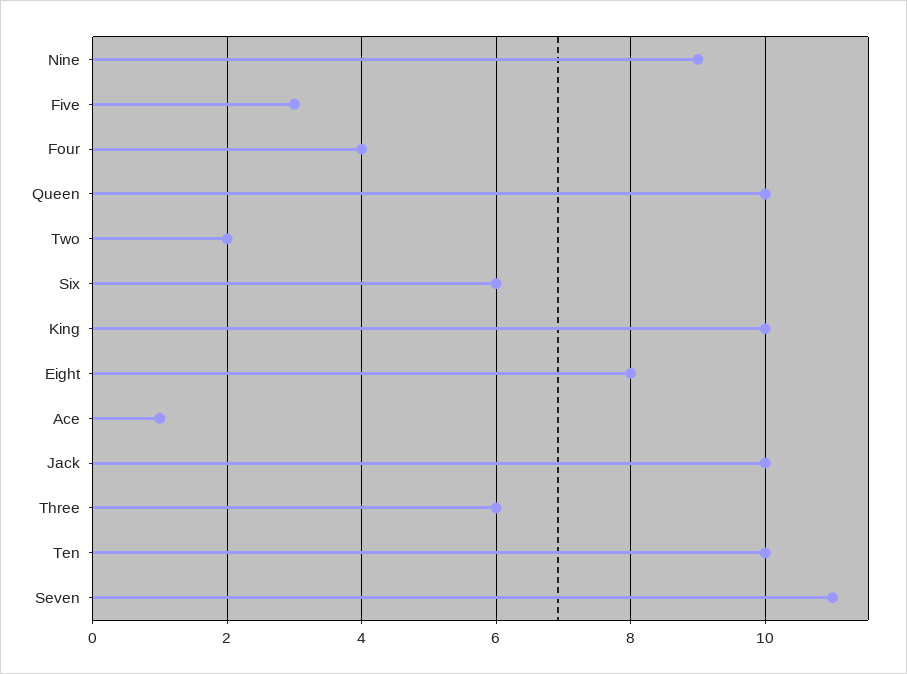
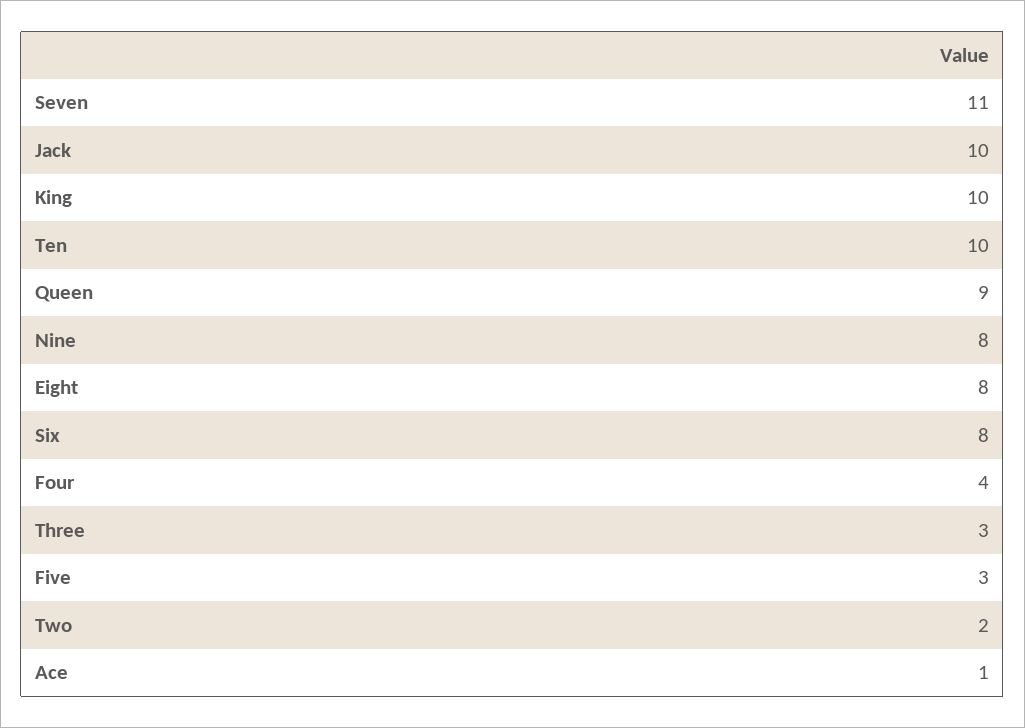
  {
-   "Nine": 9,
+   "Nine": 8,
    "Five": 3,
    "Four": 4,
-   "Queen": 10,
+   "Queen": 9,
    "Two": 2,
-   "Six": 6,
+   "Six": 8,
    "King": 10,
    "Eight": 8,
    "Ace": 1,
    "Jack": 10,
-   "Three": 6,
+   "Three": 3,
    "Ten": 10,
    "Seven": 11
  }

